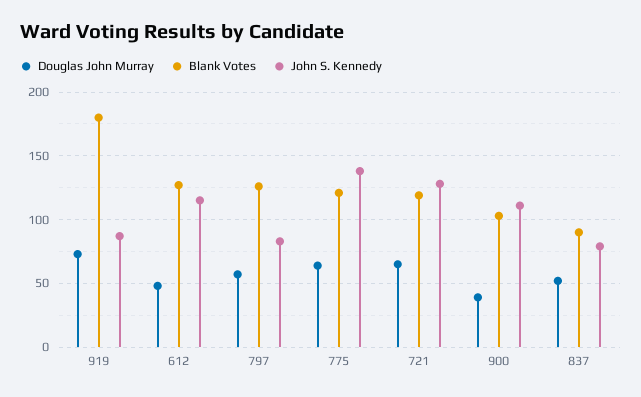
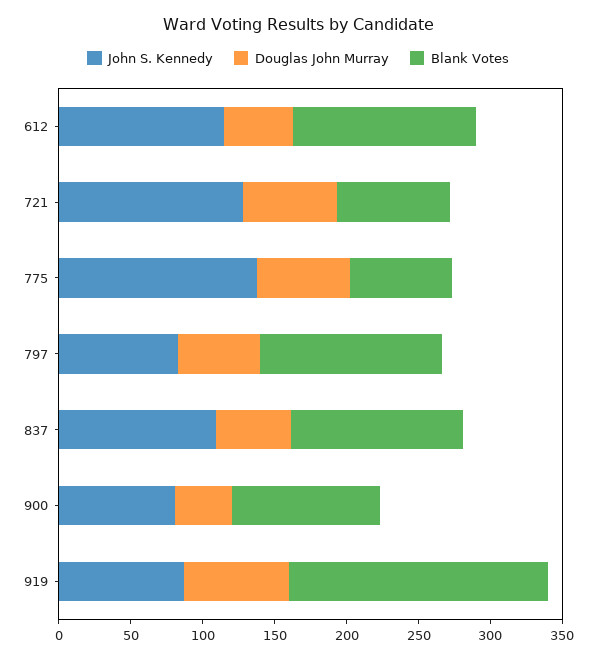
  {
    "Douglas John Murray": {
      "919": 75,
      "612": 50,
      "797": 55,
      "775": 65,
      "721": 65,
      "900": 40,
      "837": 50
    },
    "Blank Votes": {
      "919": 180,
      "612": 125,
      "797": 125,
-     "775": 120,
+     "775": 70,
-     "721": 120,
+     "721": 80,
      "900": 105,
-     "837": 90
+     "837": 120
    },
    "John S. Kennedy": {
      "919": 85,
      "612": 115,
      "797": 85,
      "775": 140,
      "721": 130,
-     "900": 110,
+     "900": 80,
-     "837": 80
+     "837": 110
    }
  }

